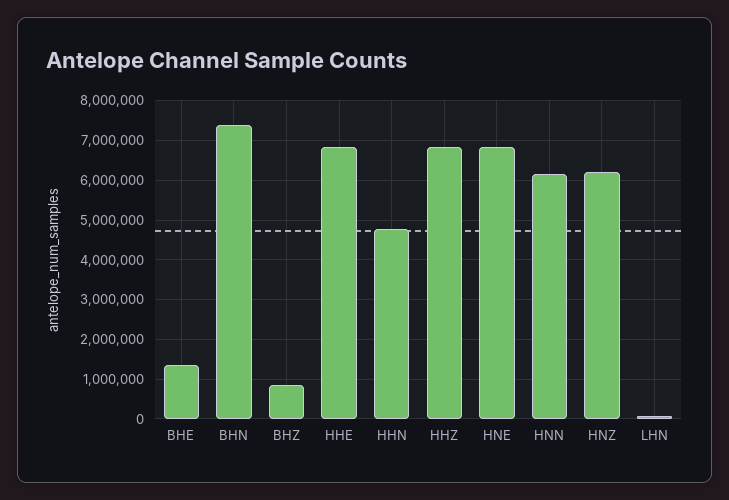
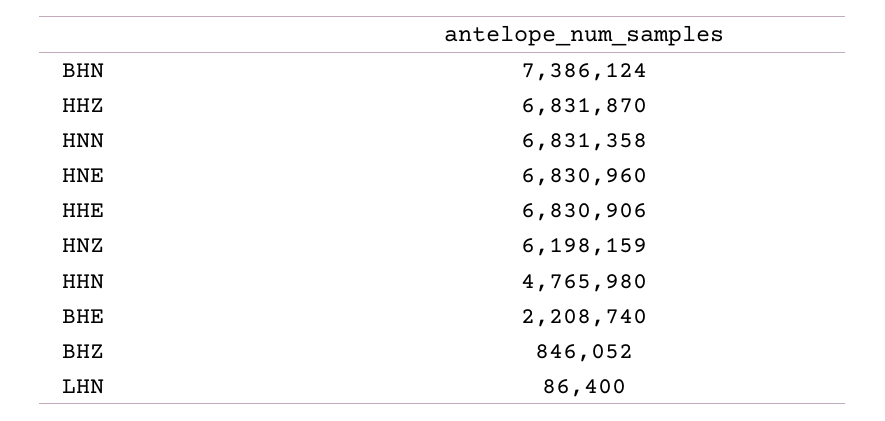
  {
-   "BHE": 1400000,
+   "BHE": 2208740,
    "BHN": 7386124,
    "BHZ": 846052,
    "HHE": 6830906,
    "HHN": 4765980,
    "HHZ": 6831870,
    "HNE": 6830960,
-   "HNN": 6200000,
+   "HNN": 6831358,
    "HNZ": 6198159,
    "LHN": 86400
  }

